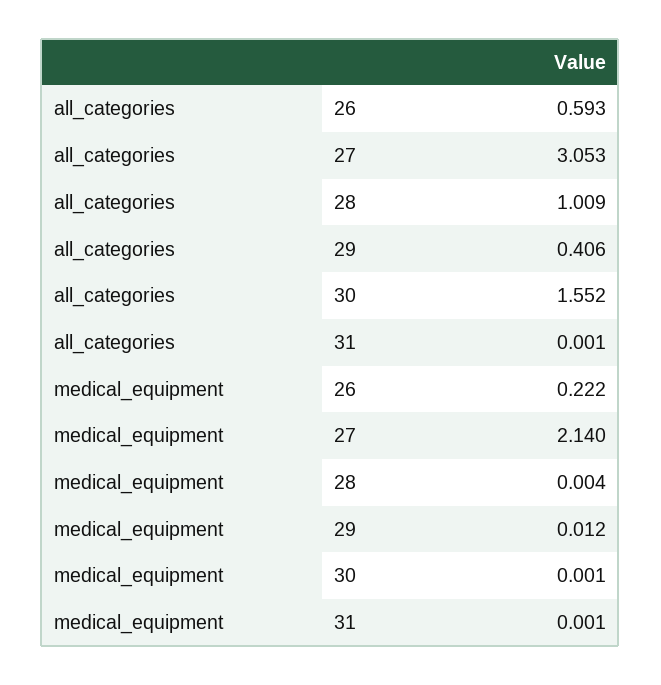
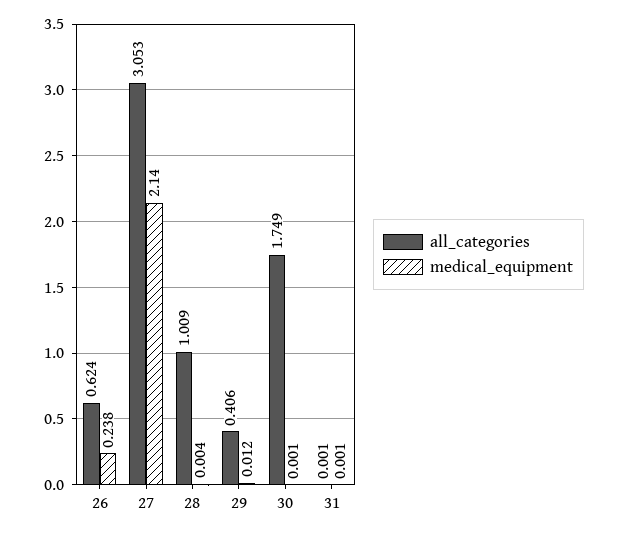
  {
    "all_categories": {
-     "26": 0.593,
+     "26": 0.624,
      "27": 3.053,
      "28": 1.009,
      "29": 0.406,
-     "30": 1.552,
+     "30": 1.749,
      "31": 0.001
    },
    "medical_equipment": {
-     "26": 0.222,
+     "26": 0.238,
      "27": 2.14,
      "28": 0.004,
      "29": 0.012,
      "30": 0.001,
      "31": 0.001
    }
  }

